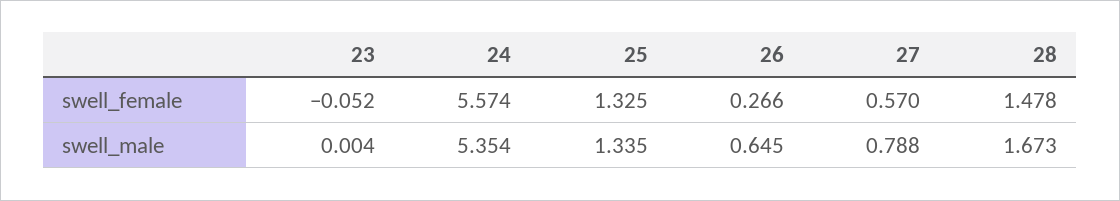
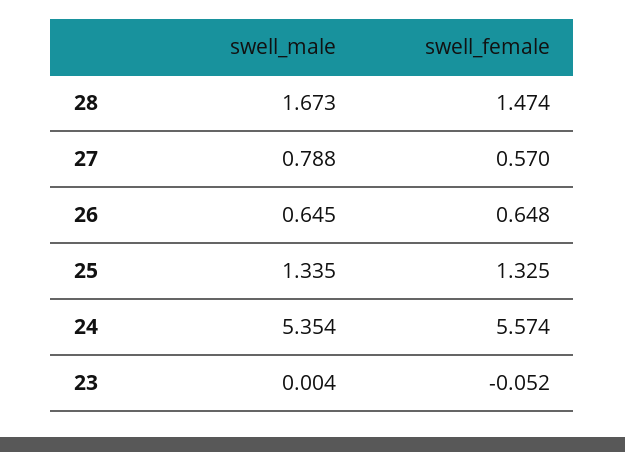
  {
    "23": {
      "swell_female": -0.052,
      "swell_male": 0.004
    },
    "24": {
      "swell_female": 5.574,
      "swell_male": 5.354
    },
    "25": {
      "swell_female": 1.325,
      "swell_male": 1.335
    },
    "26": {
-     "swell_female": 0.266,
+     "swell_female": 0.648,
      "swell_male": 0.645
    },
    "27": {
      "swell_female": 0.57,
      "swell_male": 0.788
    },
    "28": {
-     "swell_female": 1.478,
+     "swell_female": 1.474,
      "swell_male": 1.673
    }
  }

